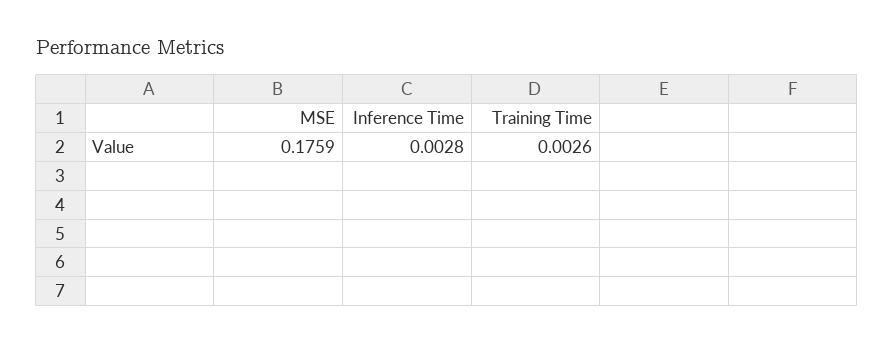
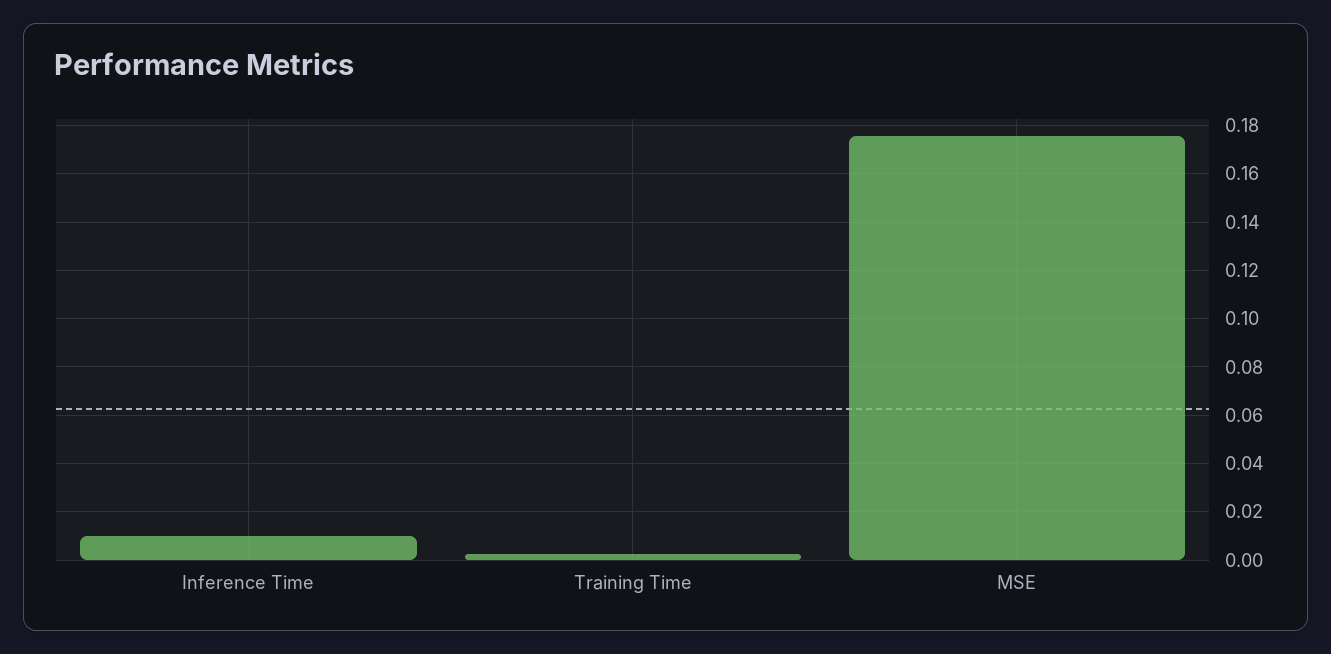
  {
    "MSE": 0.1759,
-   "Inference Time": 0.0028,
+   "Inference Time": 0.01,
    "Training Time": 0.0026
  }

